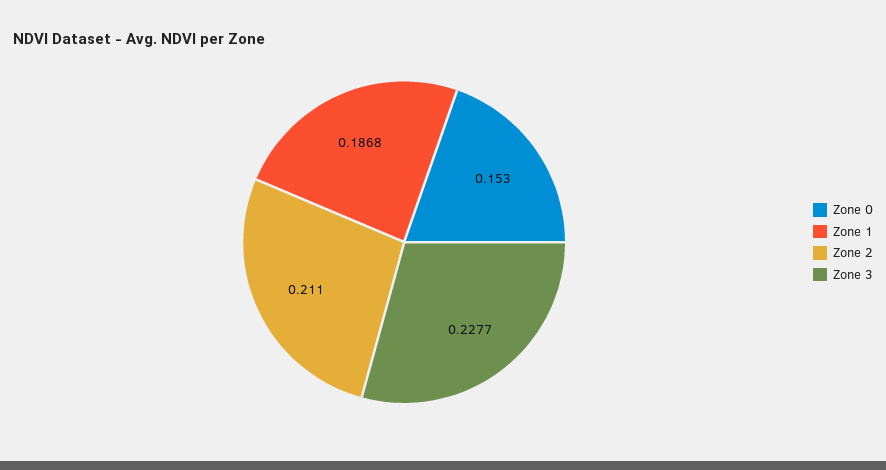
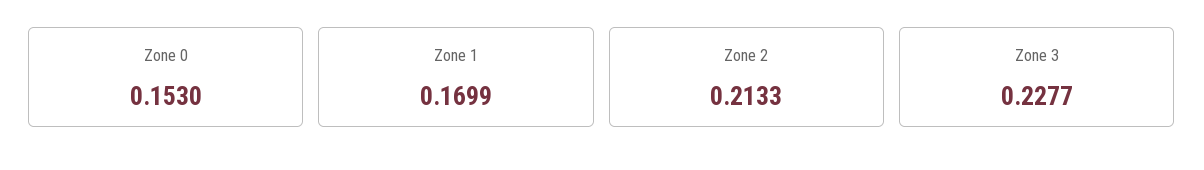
  {
    "Zone 0": 0.153,
-   "Zone 1": 0.1868,
+   "Zone 1": 0.1699,
-   "Zone 2": 0.211,
+   "Zone 2": 0.2133,
    "Zone 3": 0.2277
  }

